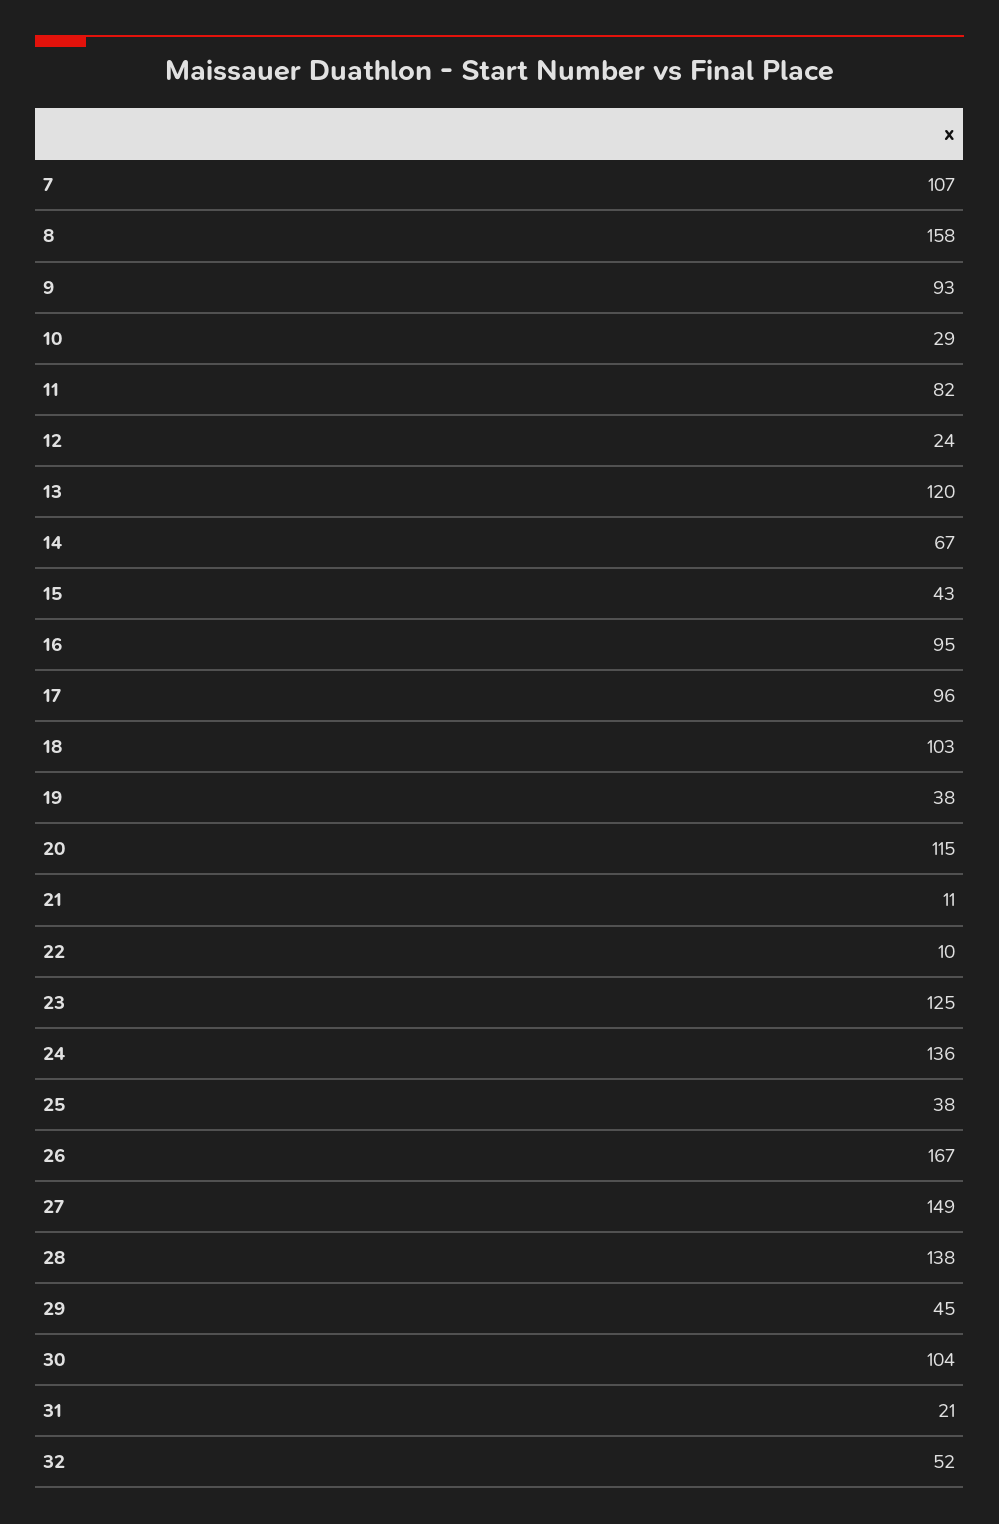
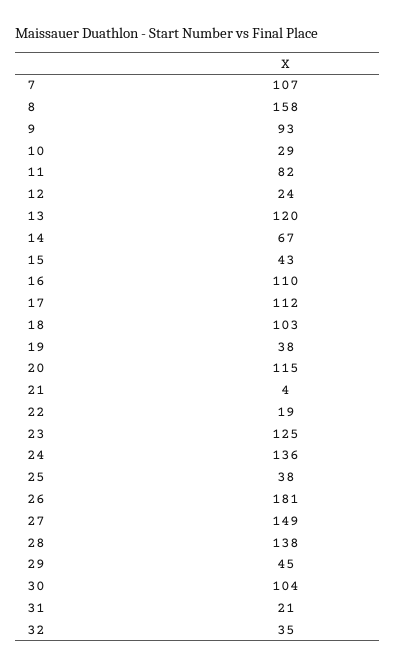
  {
    "7": 107,
    "8": 158,
    "9": 93,
    "10": 29,
    "11": 82,
    "12": 24,
    "13": 120,
    "14": 67,
    "15": 43,
-   "16": 95,
+   "16": 110,
-   "17": 96,
+   "17": 112,
    "18": 103,
    "19": 38,
    "20": 115,
-   "21": 11,
+   "21": 4,
-   "22": 10,
+   "22": 19,
    "23": 125,
    "24": 136,
    "25": 38,
-   "26": 167,
+   "26": 181,
    "27": 149,
    "28": 138,
    "29": 45,
    "30": 104,
    "31": 21,
-   "32": 52
+   "32": 35
  }

